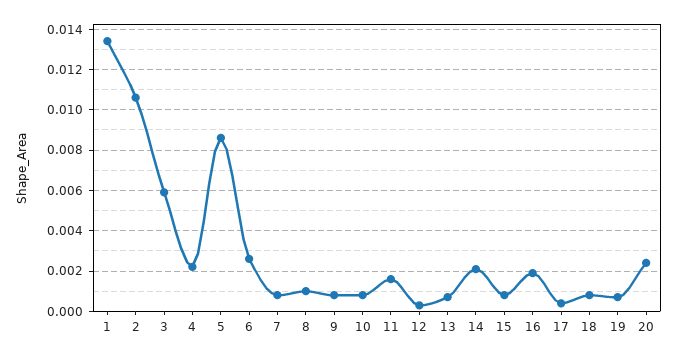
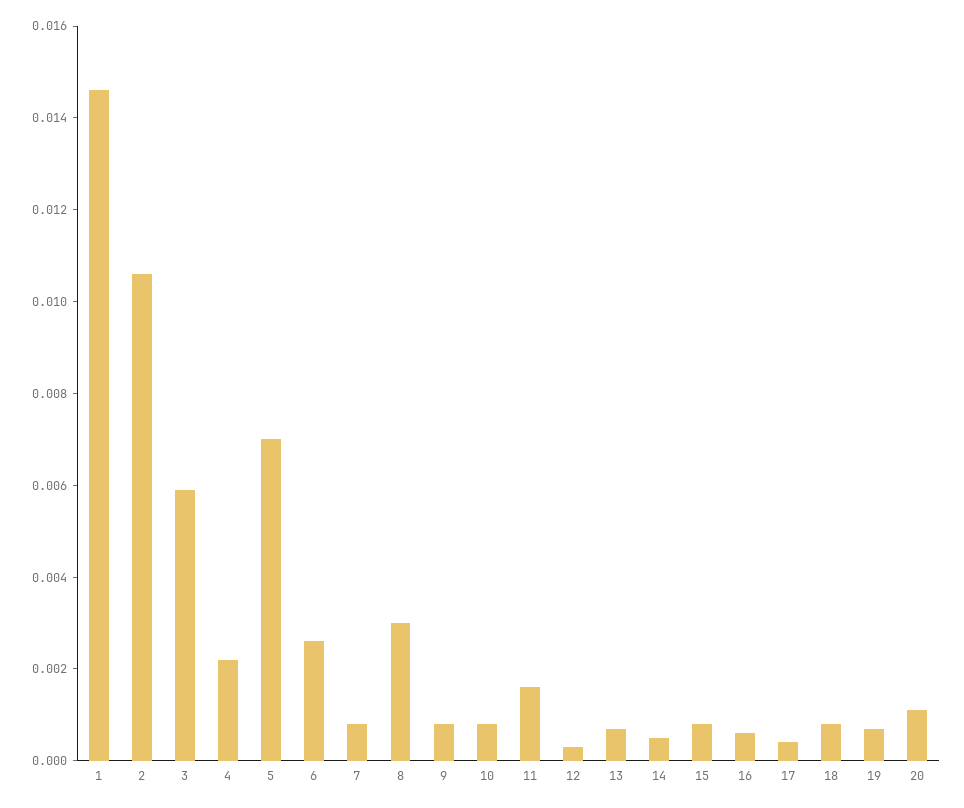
  {
-   "1": 0.0135,
+   "1": 0.0145,
    "2": 0.0105,
    "3": 0.006,
    "4": 0.002,
-   "5": 0.0085,
+   "5": 0.007,
    "6": 0.0025,
    "7": 0.001,
-   "8": 0.001,
+   "8": 0.003,
    "9": 0.001,
    "10": 0.001,
    "11": 0.0015,
    "12": 0.0005,
    "13": 0.0005,
-   "14": 0.002,
+   "14": 0.0005,
    "15": 0.001,
-   "16": 0.002,
+   "16": 0.0005,
    "17": 0.0005,
    "18": 0.001,
    "19": 0.0005,
-   "20": 0.0025
+   "20": 0.001
  }

